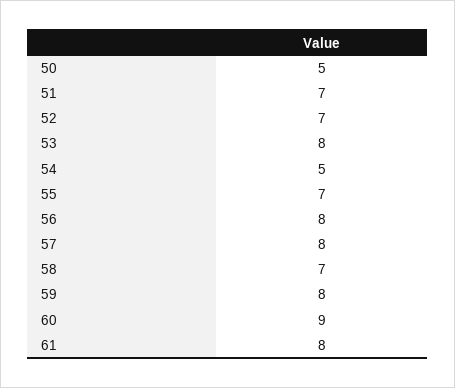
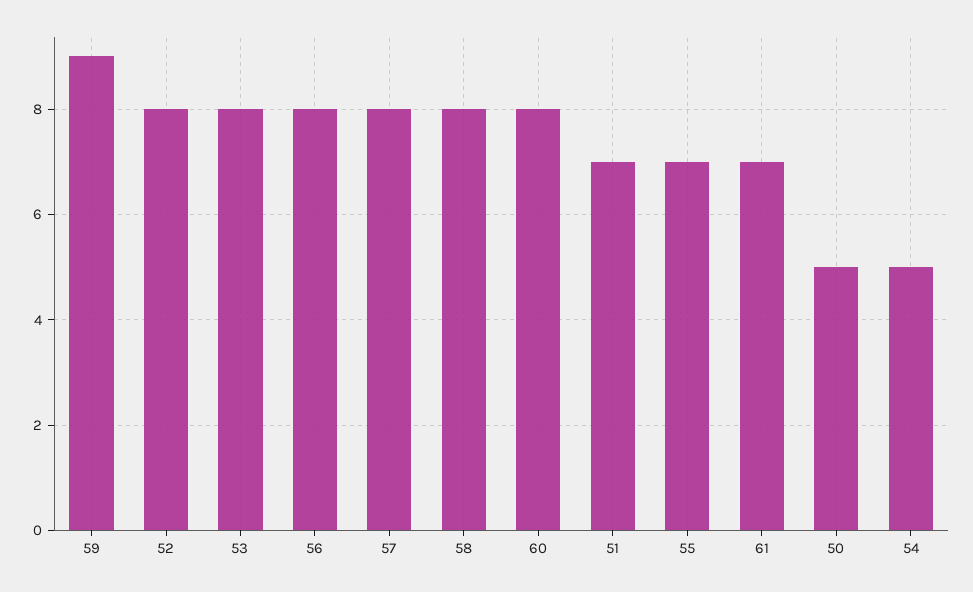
  {
    "50": 5,
    "51": 7,
-   "52": 7,
+   "52": 8,
    "53": 8,
    "54": 5,
    "55": 7,
    "56": 8,
    "57": 8,
-   "58": 7,
+   "58": 8,
-   "59": 8,
+   "59": 9,
-   "60": 9,
+   "60": 8,
-   "61": 8
+   "61": 7
  }

